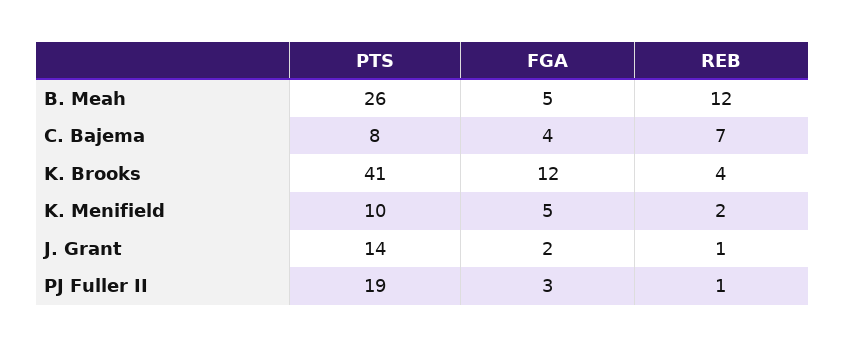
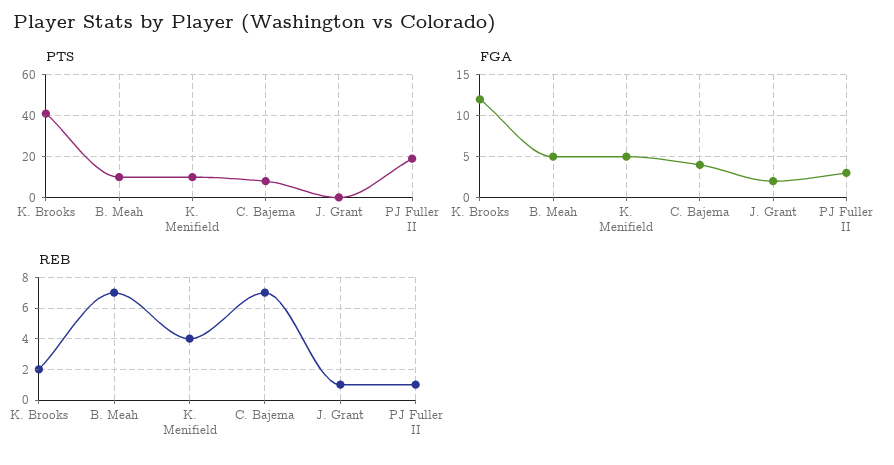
  {
    "PTS": {
-     "B. Meah": 26,
+     "B. Meah": 10,
      "C. Bajema": 8,
      "K. Brooks": 41,
      "K. Menifield": 10,
-     "J. Grant": 14,
+     "J. Grant": 0,
      "PJ Fuller II": 19
    },
    "FGA": {
      "B. Meah": 5,
      "C. Bajema": 4,
      "K. Brooks": 12,
      "K. Menifield": 5,
      "J. Grant": 2,
      "PJ Fuller II": 3
    },
    "REB": {
-     "B. Meah": 12,
+     "B. Meah": 7,
      "C. Bajema": 7,
-     "K. Brooks": 4,
+     "K. Brooks": 2,
-     "K. Menifield": 2,
+     "K. Menifield": 4,
      "J. Grant": 1,
      "PJ Fuller II": 1
    }
  }

